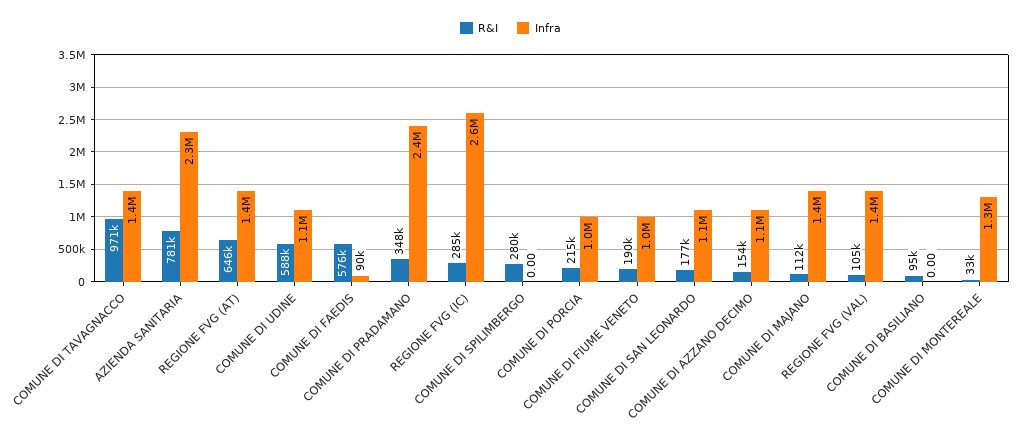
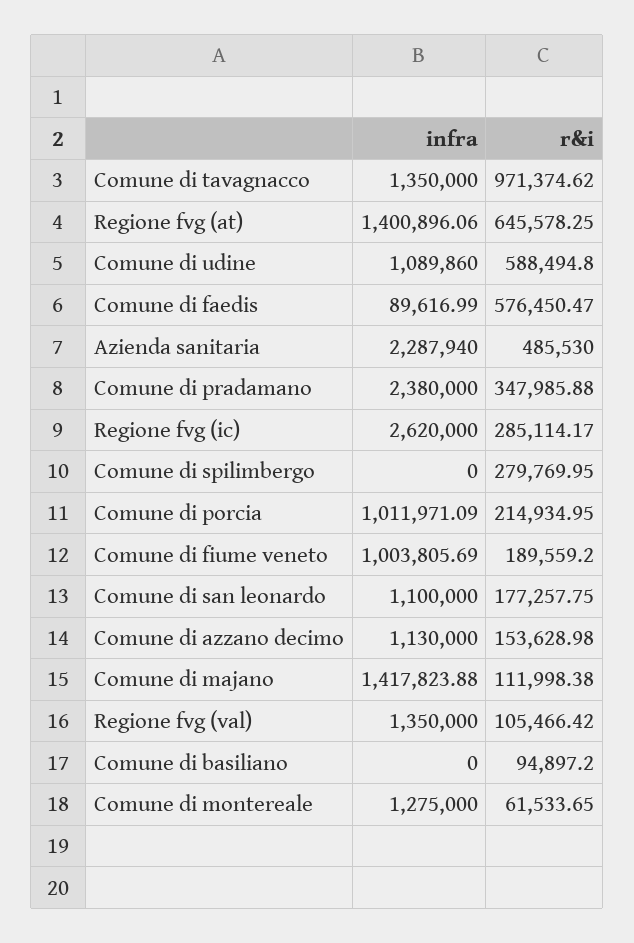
  {
    "R&I": {
      "COMUNE DI TAVAGNACCO": 971374.62,
-     "AZIENDA SANITARIA": 781000,
+     "AZIENDA SANITARIA": 485530,
      "REGIONE FVG (AT)": 645578.25,
      "COMUNE DI UDINE": 588494.8,
      "COMUNE DI FAEDIS": 576450.47,
      "COMUNE DI PRADAMANO": 347985.88,
      "REGIONE FVG (IC)": 285114.17,
      "COMUNE DI SPILIMBERGO": 279769.95,
      "COMUNE DI PORCIA": 214934.95,
      "COMUNE DI FIUME VENETO": 189559.2,
      "COMUNE DI SAN LEONARDO": 177257.75,
      "COMUNE DI AZZANO DECIMO": 153628.98,
      "COMUNE DI MAJANO": 111998.38,
      "REGIONE FVG (VAL)": 105466.42,
      "COMUNE DI BASILIANO": 94897.2,
-     "COMUNE DI MONTEREALE": 33000
+     "COMUNE DI MONTEREALE": 61533.65
    },
    "Infra": {
      "COMUNE DI TAVAGNACCO": 1350000,
      "AZIENDA SANITARIA": 2287940,
      "REGIONE FVG (AT)": 1400896.06,
      "COMUNE DI UDINE": 1089860,
      "COMUNE DI FAEDIS": 89616.99,
      "COMUNE DI PRADAMANO": 2380000,
      "REGIONE FVG (IC)": 2620000,
      "COMUNE DI SPILIMBERGO": 0,
      "COMUNE DI PORCIA": 1011971.09,
      "COMUNE DI FIUME VENETO": 1003805.69,
      "COMUNE DI SAN LEONARDO": 1100000,
      "COMUNE DI AZZANO DECIMO": 1130000,
      "COMUNE DI MAJANO": 1417823.88,
      "REGIONE FVG (VAL)": 1350000,
      "COMUNE DI BASILIANO": 0,
      "COMUNE DI MONTEREALE": 1275000
    }
  }

